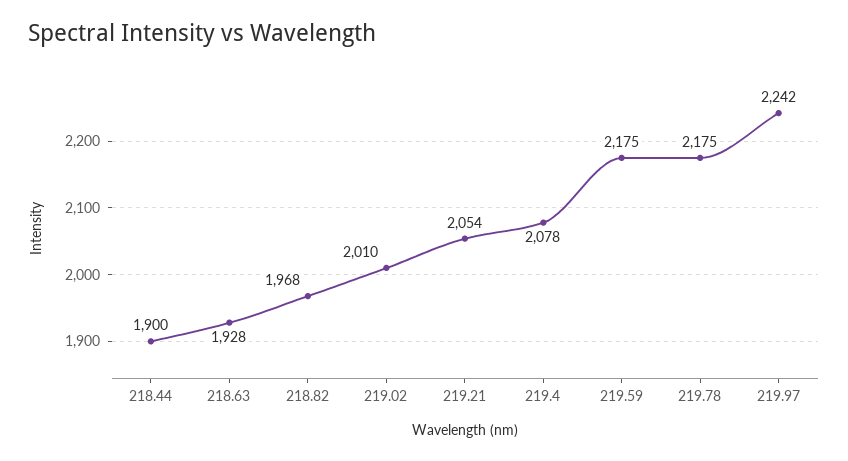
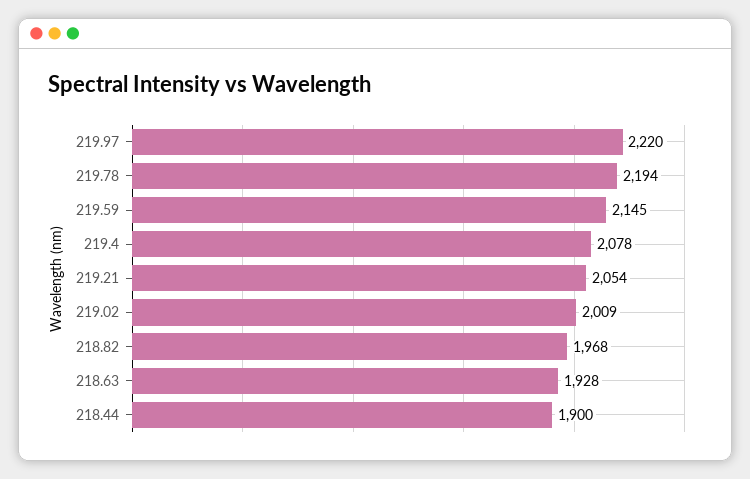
  {
    "218.44": 1900,
    "218.63": 1928,
    "218.82": 1968,
-   "219.02": 2010,
+   "219.02": 2009,
    "219.21": 2054,
    "219.4": 2078,
-   "219.59": 2175,
+   "219.59": 2145,
-   "219.78": 2175,
+   "219.78": 2194,
-   "219.97": 2242
+   "219.97": 2220
  }

